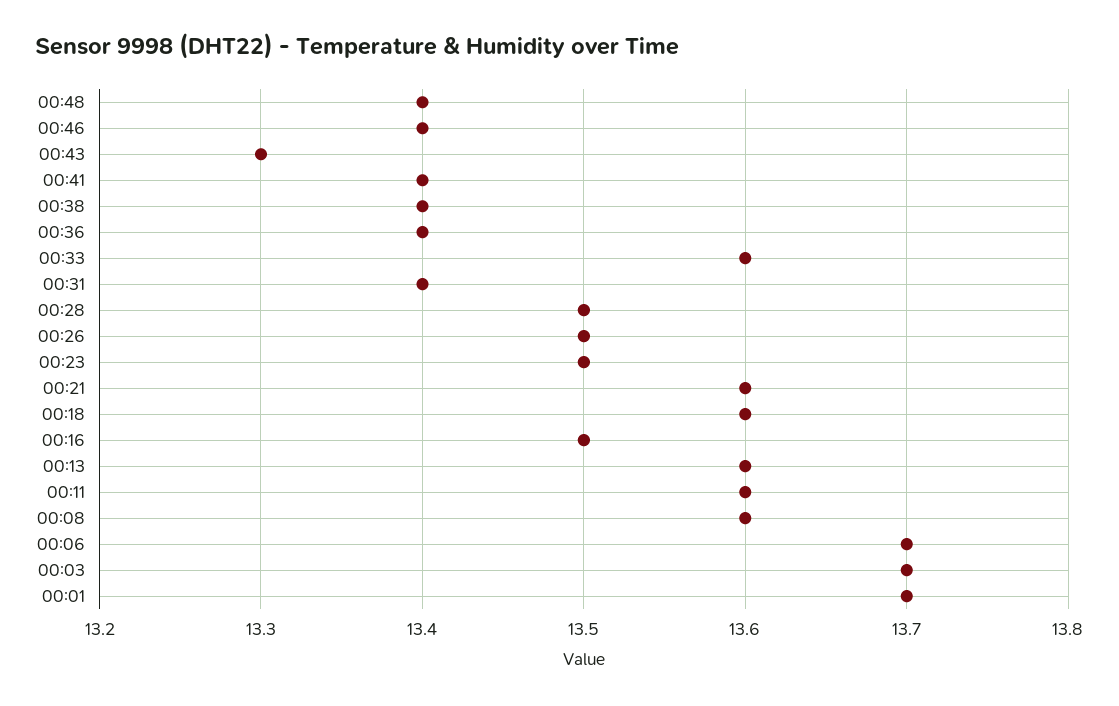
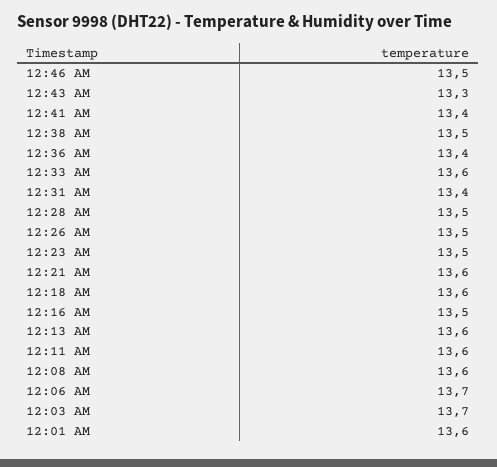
  {
-   "00:48": 13.4,
-   "00:46": 13.4,
+   "00:46": 13.5,
    "00:43": 13.3,
    "00:41": 13.4,
-   "00:38": 13.4,
+   "00:38": 13.5,
    "00:36": 13.4,
    "00:33": 13.6,
    "00:31": 13.4,
    "00:28": 13.5,
    "00:26": 13.5,
    "00:23": 13.5,
    "00:21": 13.6,
    "00:18": 13.6,
    "00:16": 13.5,
    "00:13": 13.6,
    "00:11": 13.6,
    "00:08": 13.6,
    "00:06": 13.7,
    "00:03": 13.7,
-   "00:01": 13.7
+   "00:01": 13.6
  }

